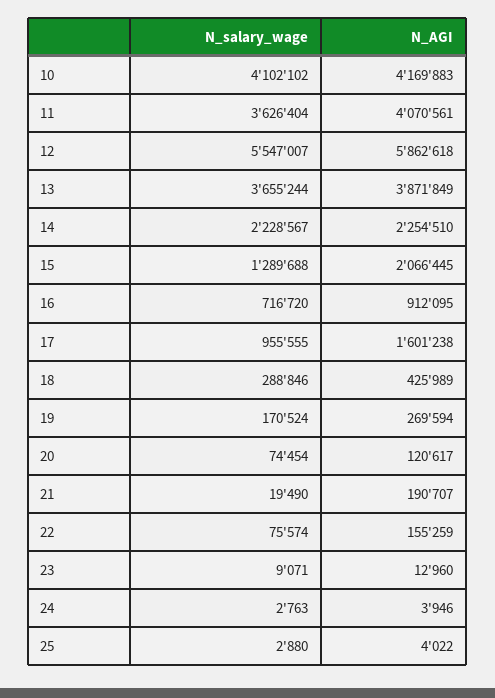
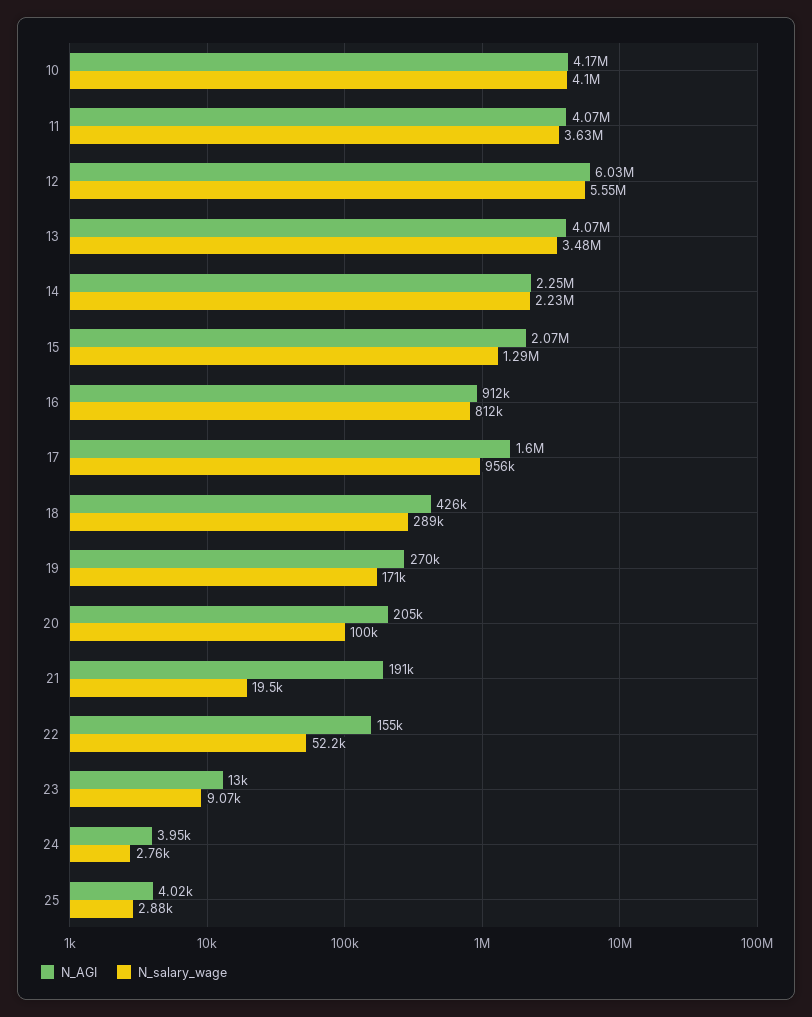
  {
    "N_salary_wage": {
      "10": 4102102,
      "11": 3626404,
      "12": 5547007,
-     "13": 3655244,
+     "13": 3480000,
      "14": 2228567,
      "15": 1289688,
-     "16": 716720,
+     "16": 812000,
      "17": 955555,
      "18": 288846,
      "19": 170524,
-     "20": 74454,
+     "20": 100000,
      "21": 19490,
-     "22": 75574,
+     "22": 52200,
      "23": 9071,
      "24": 2763,
      "25": 2880
    },
    "N_AGI": {
      "10": 4169883,
      "11": 4070561,
-     "12": 5862618,
+     "12": 6030000,
-     "13": 3871849,
+     "13": 4070000,
      "14": 2254510,
      "15": 2066445,
      "16": 912095,
      "17": 1601238,
      "18": 425989,
      "19": 269594,
-     "20": 120617,
+     "20": 205000,
      "21": 190707,
      "22": 155259,
      "23": 12960,
      "24": 3946,
      "25": 4022
    }
  }

